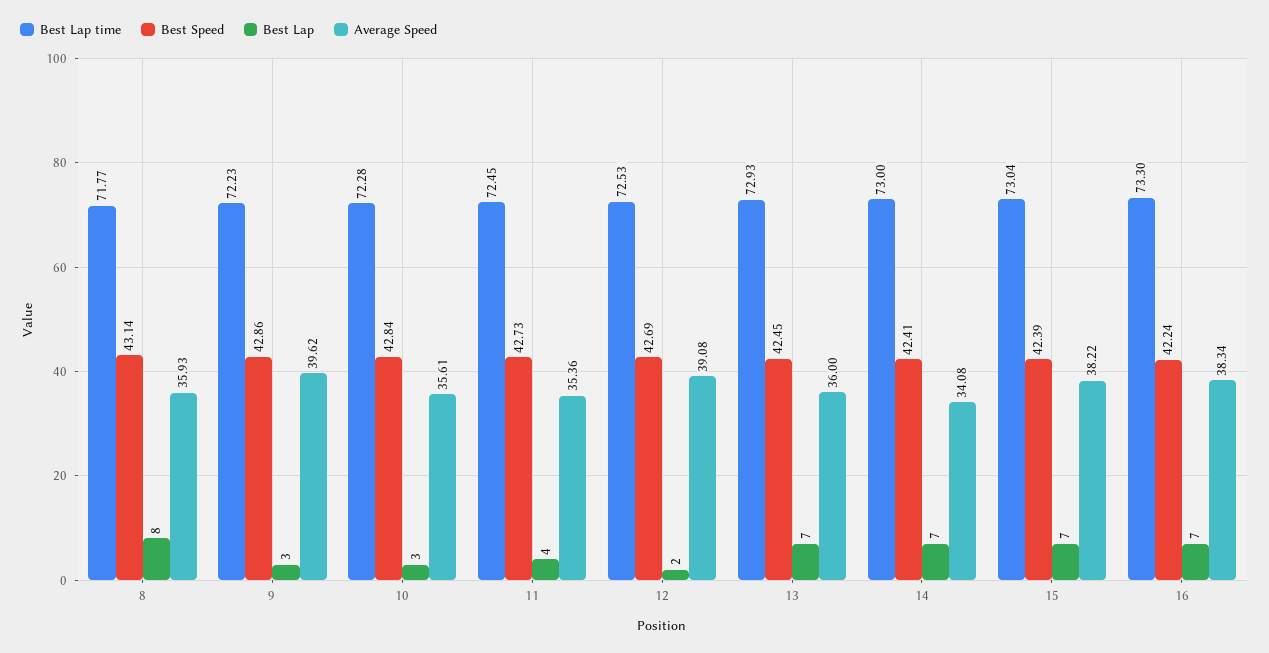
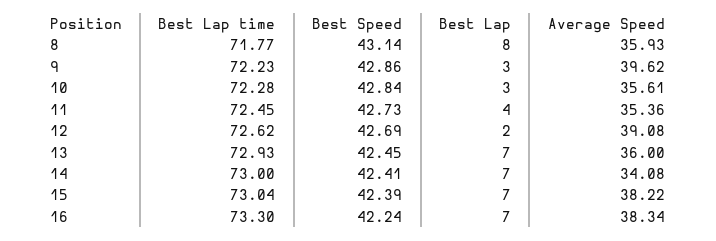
  {
    "Best Lap time": {
      "8": 71.77,
      "9": 72.23,
      "10": 72.28,
      "11": 72.45,
-     "12": 72.53,
+     "12": 72.62,
      "13": 72.93,
      "14": 73,
      "15": 73.04,
      "16": 73.3
    },
    "Best Speed": {
      "8": 43.14,
      "9": 42.86,
      "10": 42.84,
      "11": 42.73,
      "12": 42.69,
      "13": 42.45,
      "14": 42.41,
      "15": 42.39,
      "16": 42.24
    },
    "Best Lap": {
      "8": 8,
      "9": 3,
      "10": 3,
      "11": 4,
      "12": 2,
      "13": 7,
      "14": 7,
      "15": 7,
      "16": 7
    },
    "Average Speed": {
      "8": 35.93,
      "9": 39.62,
      "10": 35.61,
      "11": 35.36,
      "12": 39.08,
      "13": 36,
      "14": 34.08,
      "15": 38.22,
      "16": 38.34
    }
  }

